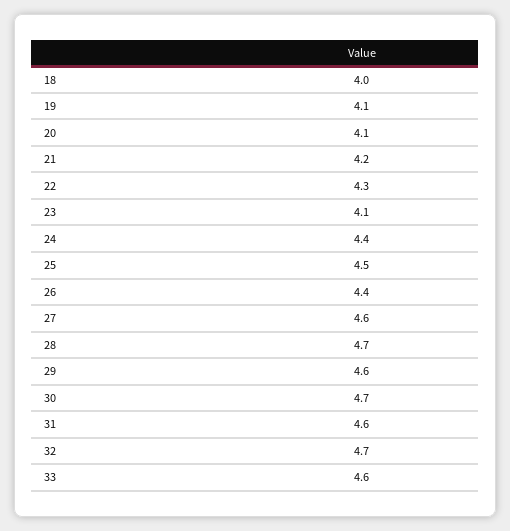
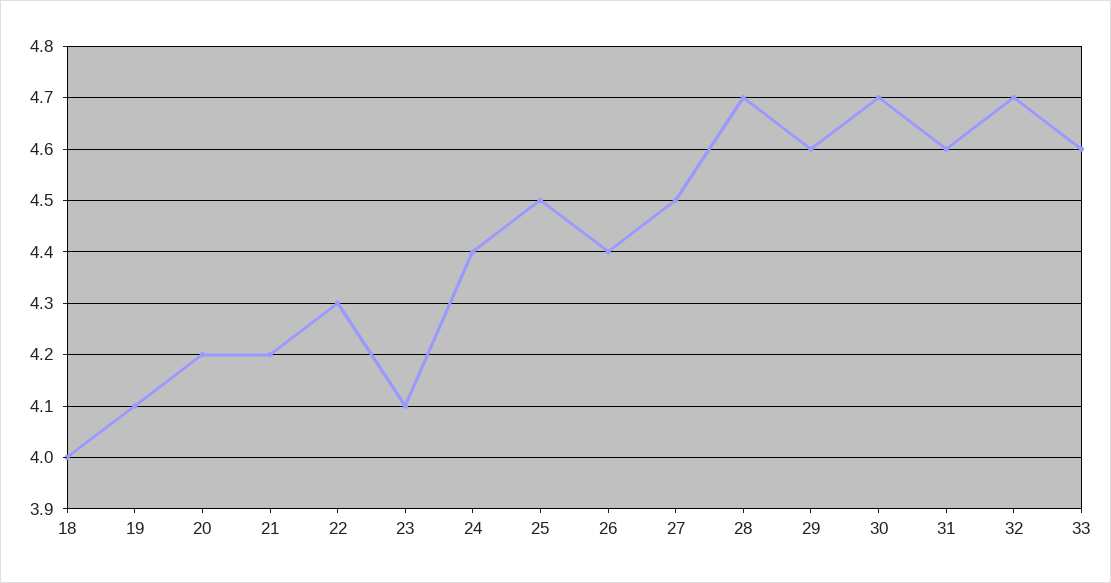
  {
    "18": 4,
    "19": 4.1,
-   "20": 4.1,
+   "20": 4.2,
    "21": 4.2,
    "22": 4.3,
    "23": 4.1,
    "24": 4.4,
    "25": 4.5,
    "26": 4.4,
-   "27": 4.6,
+   "27": 4.5,
    "28": 4.7,
    "29": 4.6,
    "30": 4.7,
    "31": 4.6,
    "32": 4.7,
    "33": 4.6
  }

